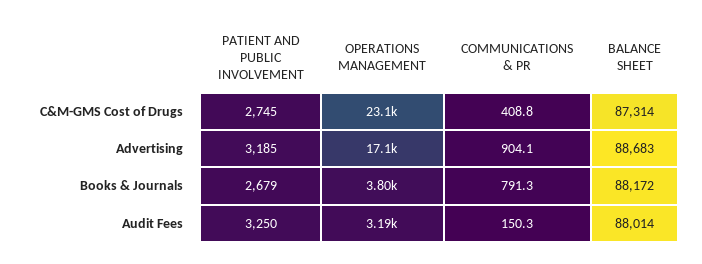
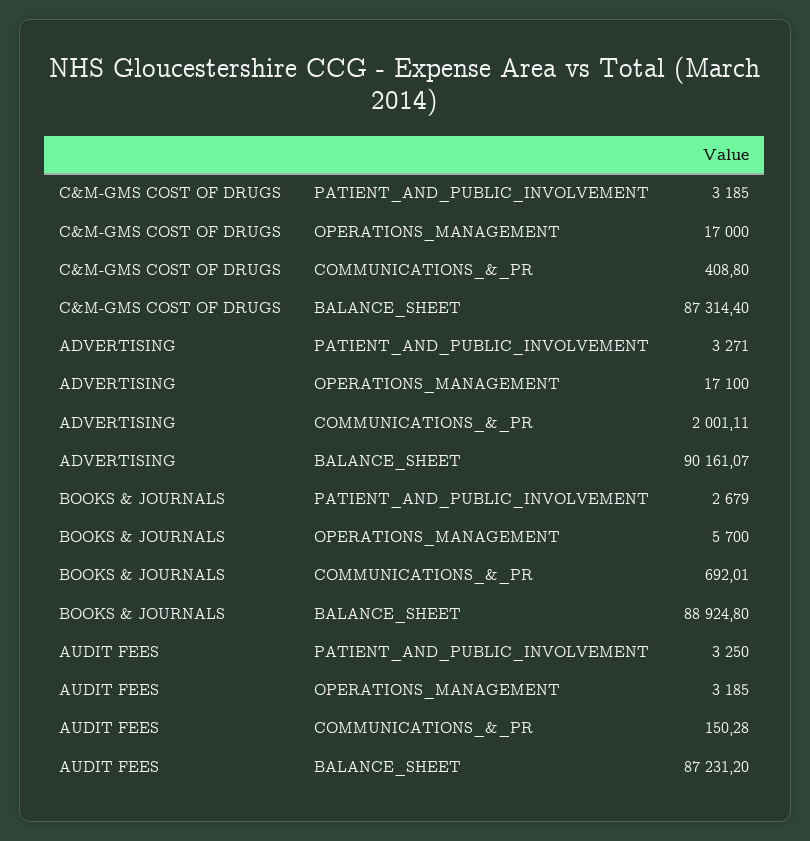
  {
    "PATIENT AND PUBLIC INVOLVEMENT": {
-     "C&M-GMS Cost of Drugs": 2745,
+     "C&M-GMS Cost of Drugs": 3185,
-     "Advertising": 3185,
+     "Advertising": 3271,
      "Books & Journals": 2679,
      "Audit Fees": 3250
    },
    "OPERATIONS MANAGEMENT": {
-     "C&M-GMS Cost of Drugs": 23100,
+     "C&M-GMS Cost of Drugs": 17000,
      "Advertising": 17100,
-     "Books & Journals": 3800,
+     "Books & Journals": 5700,
      "Audit Fees": 3185
    },
    "COMMUNICATIONS & PR": {
      "C&M-GMS Cost of Drugs": 408.8,
-     "Advertising": 904.1,
+     "Advertising": 2001.11,
-     "Books & Journals": 791.3,
+     "Books & Journals": 692.01,
      "Audit Fees": 150.28
    },
    "BALANCE SHEET": {
      "C&M-GMS Cost of Drugs": 87314.4,
-     "Advertising": 88683,
+     "Advertising": 90161.07,
-     "Books & Journals": 88172,
+     "Books & Journals": 88924.8,
-     "Audit Fees": 88014
+     "Audit Fees": 87231.2
    }
  }

